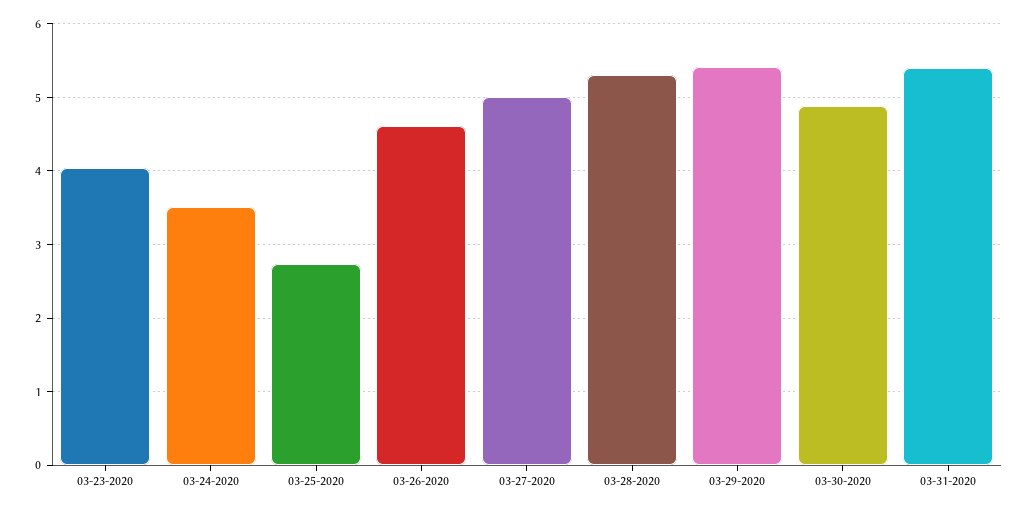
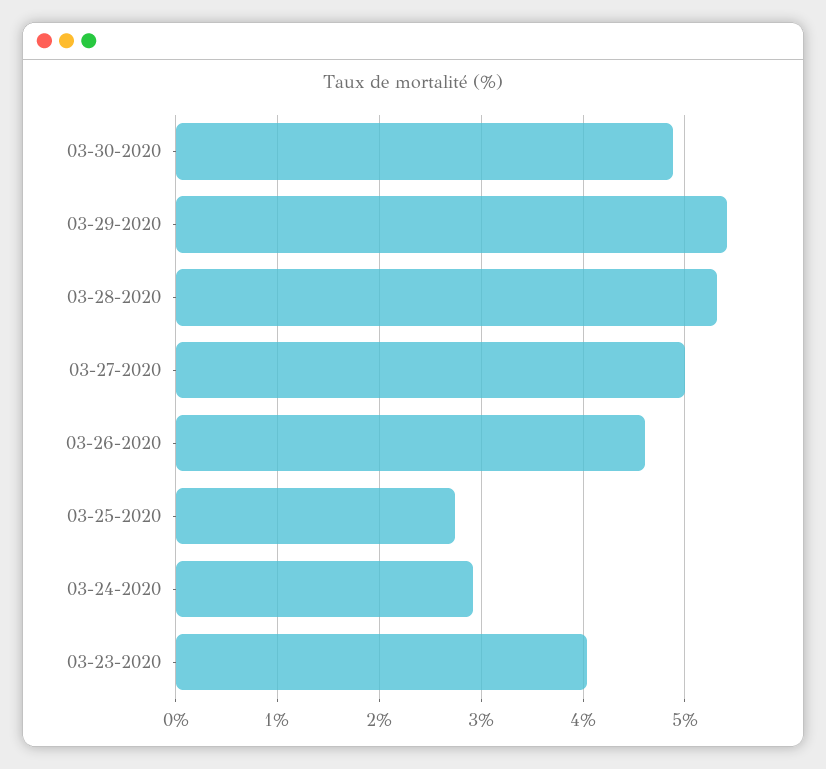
  {
    "03-23-2020": 4,
-   "03-24-2020": 3.5,
+   "03-24-2020": 2.9,
    "03-25-2020": 2.7,
    "03-26-2020": 4.6,
    "03-27-2020": 5,
    "03-28-2020": 5.3,
    "03-29-2020": 5.4,
-   "03-30-2020": 4.9,
+   "03-30-2020": 4.9
-   "03-31-2020": 5.4
  }

